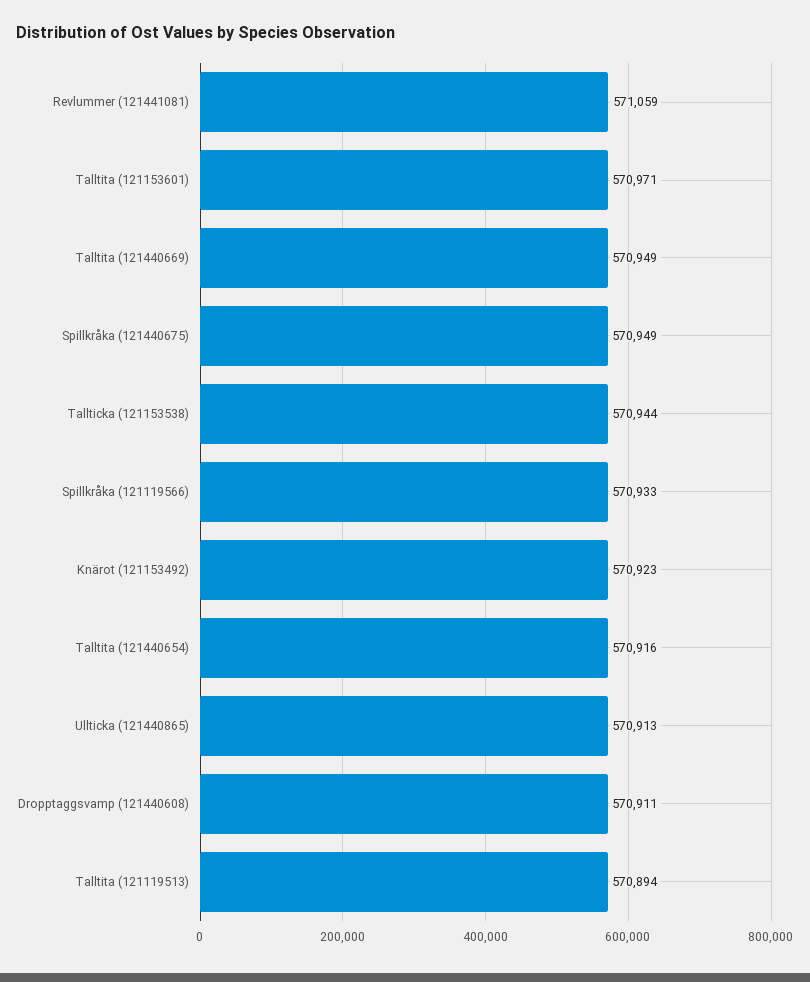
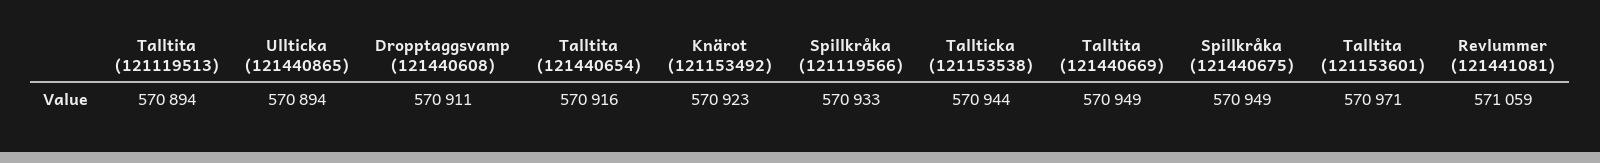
  {
    "Revlummer (121441081)": 571059,
    "Talltita (121153601)": 570971,
    "Talltita (121440669)": 570949,
    "Spillkråka (121440675)": 570949,
    "Tallticka (121153538)": 570944,
    "Spillkråka (121119566)": 570933,
    "Knärot (121153492)": 570923,
    "Talltita (121440654)": 570916,
-   "Ullticka (121440865)": 570913,
+   "Ullticka (121440865)": 570894,
    "Dropptaggsvamp (121440608)": 570911,
    "Talltita (121119513)": 570894
  }

